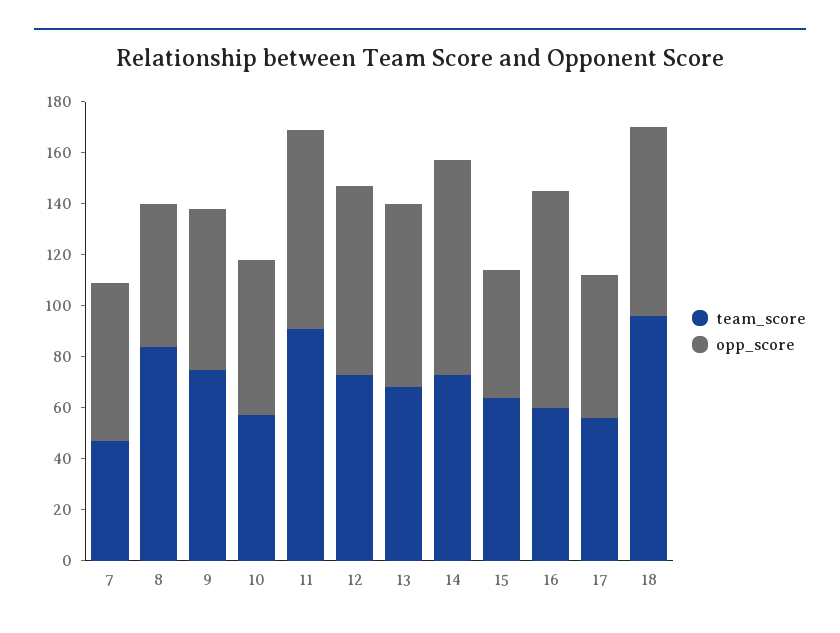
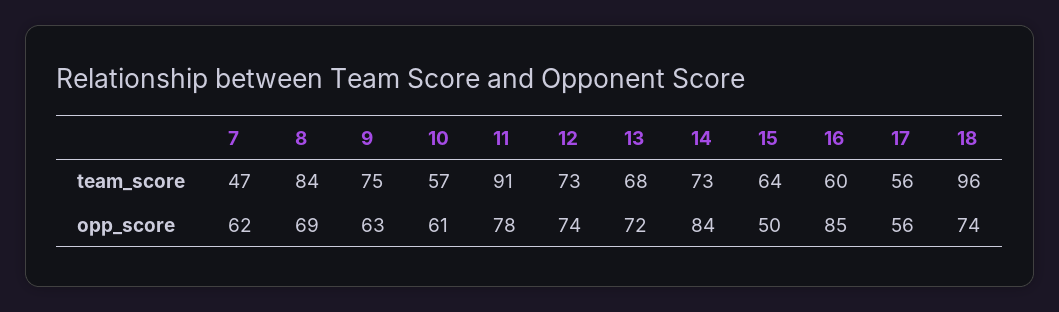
  {
    "team_score": {
      "7": 47,
      "8": 84,
      "9": 75,
      "10": 57,
      "11": 91,
      "12": 73,
      "13": 68,
      "14": 73,
      "15": 64,
      "16": 60,
      "17": 56,
      "18": 96
    },
    "opp_score": {
      "7": 62,
-     "8": 55,
+     "8": 69,
      "9": 63,
      "10": 61,
      "11": 78,
      "12": 74,
      "13": 72,
      "14": 84,
      "15": 50,
      "16": 85,
      "17": 56,
      "18": 74
    }
  }

